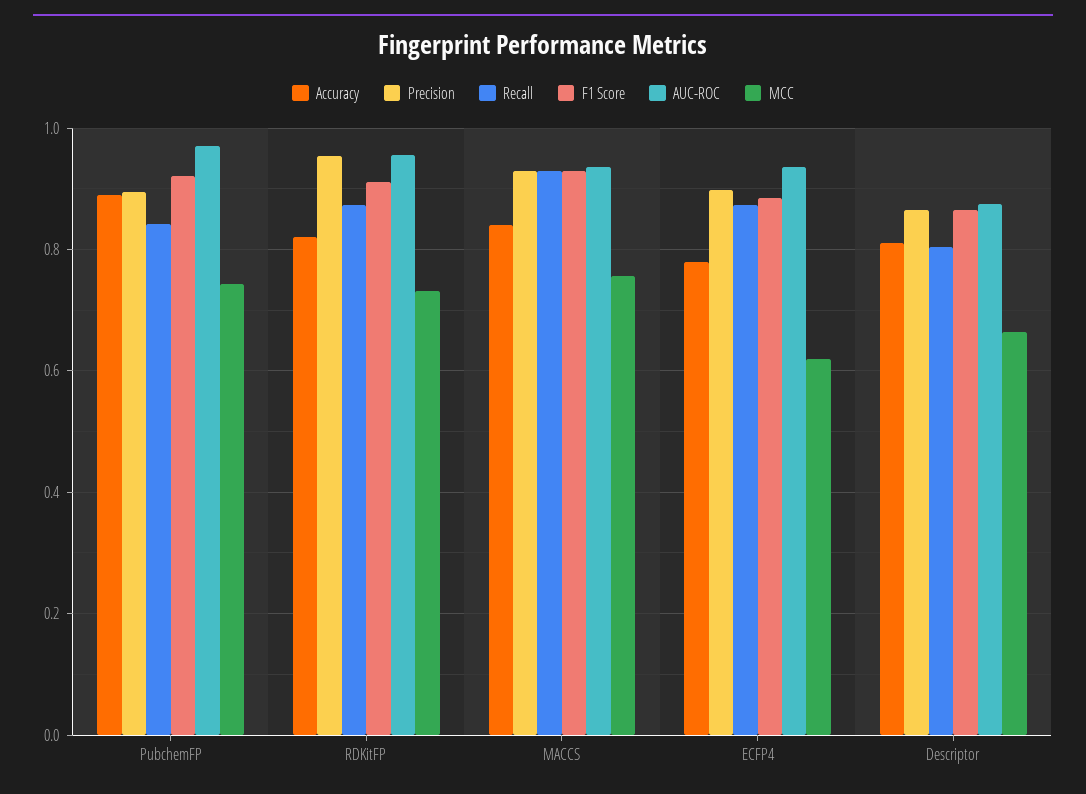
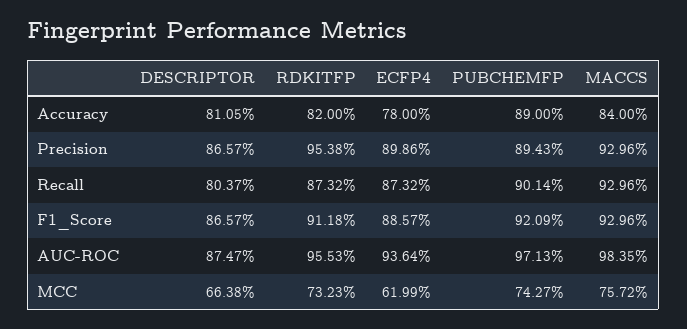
  {
    "Accuracy": {
      "PubchemFP": 0.89,
      "RDKitFP": 0.82,
      "MACCS": 0.84,
      "ECFP4": 0.78,
      "Descriptor": 0.8105
    },
    "Precision": {
      "PubchemFP": 0.8943,
      "RDKitFP": 0.9538,
      "MACCS": 0.9296,
      "ECFP4": 0.8986,
      "Descriptor": 0.8657
    },
    "Recall": {
-     "PubchemFP": 0.84,
+     "PubchemFP": 0.9014,
      "RDKitFP": 0.8732,
      "MACCS": 0.9296,
      "ECFP4": 0.8732,
      "Descriptor": 0.8037
    },
    "F1 Score": {
      "PubchemFP": 0.9209,
      "RDKitFP": 0.9118,
      "MACCS": 0.9296,
      "ECFP4": 0.8857,
      "Descriptor": 0.8657
    },
    "AUC-ROC": {
      "PubchemFP": 0.9713,
      "RDKitFP": 0.9553,
-     "MACCS": 0.94,
+     "MACCS": 0.9835,
      "ECFP4": 0.9364,
      "Descriptor": 0.8747
    },
    "MCC": {
      "PubchemFP": 0.7427,
      "RDKitFP": 0.7323,
      "MACCS": 0.7572,
      "ECFP4": 0.6199,
      "Descriptor": 0.6638
    }
  }

